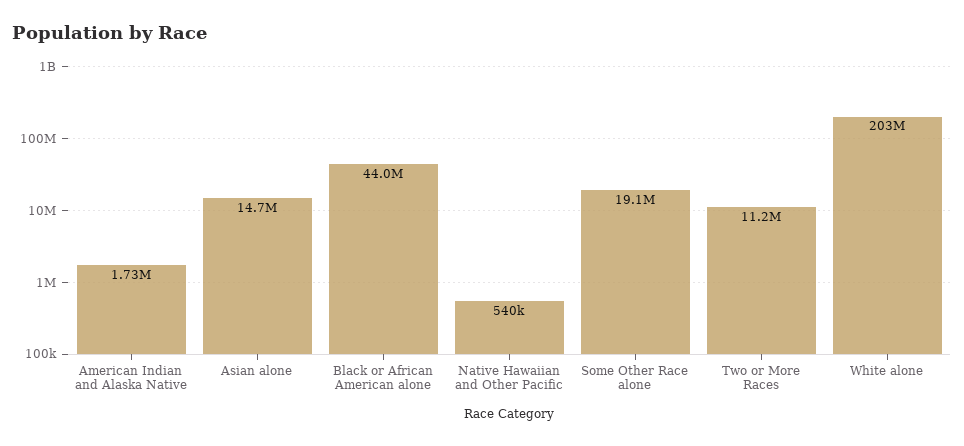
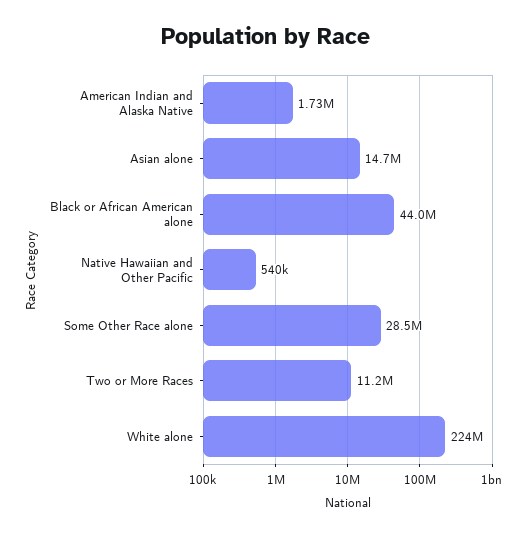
  {
    "American Indian and Alaska Native": 1730000,
    "Asian alone": 14700000,
    "Black or African American alone": 44000000,
    "Native Hawaiian and Other Pacific": 540000,
-   "Some Other Race alone": 19100000,
+   "Some Other Race alone": 28500000,
    "Two or More Races": 11200000,
-   "White alone": 203000000
+   "White alone": 224000000
  }

